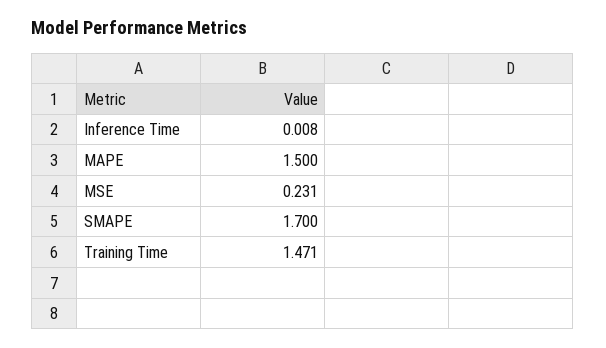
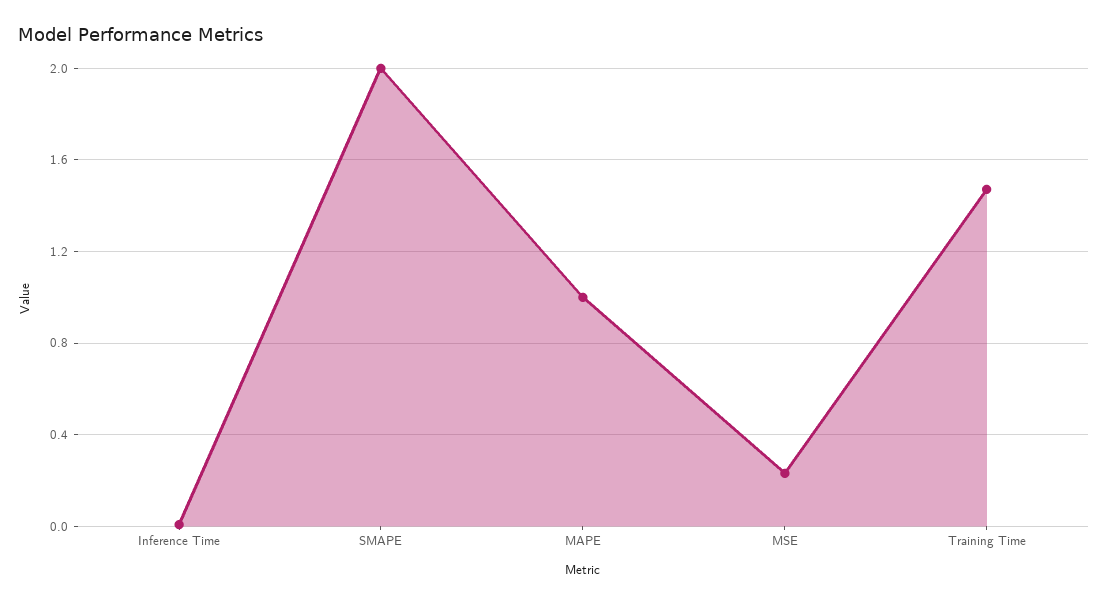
  {
    "Inference Time": 0.008,
-   "MAPE": 1.5,
+   "MAPE": 1,
    "MSE": 0.231,
-   "SMAPE": 1.7,
+   "SMAPE": 2,
    "Training Time": 1.471
  }

